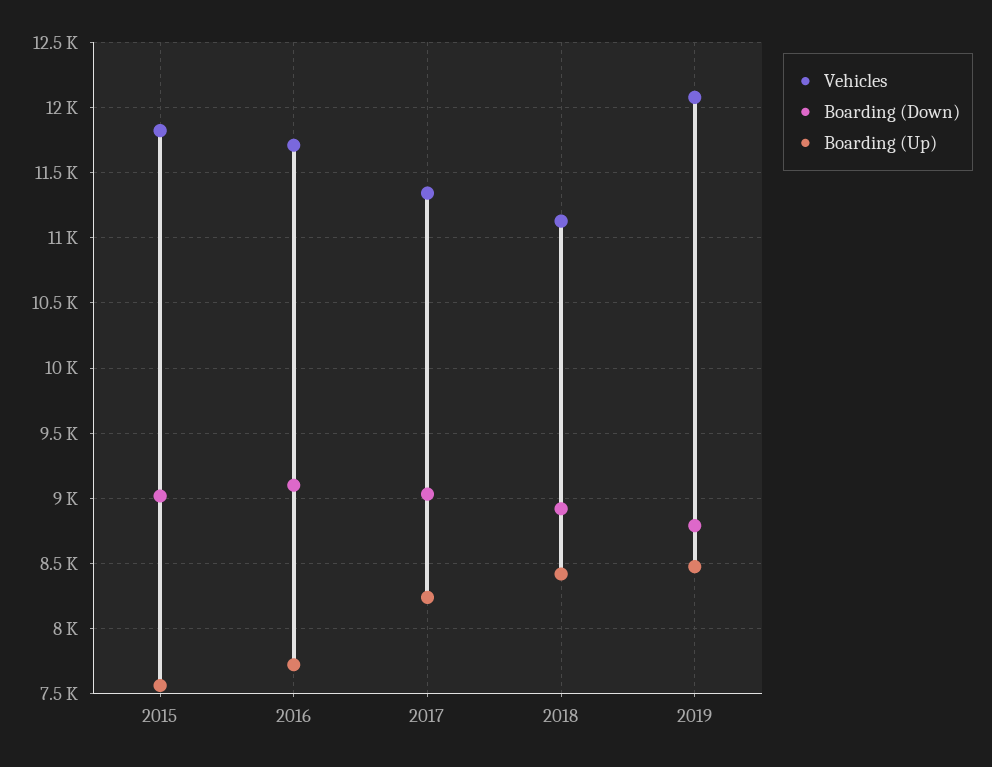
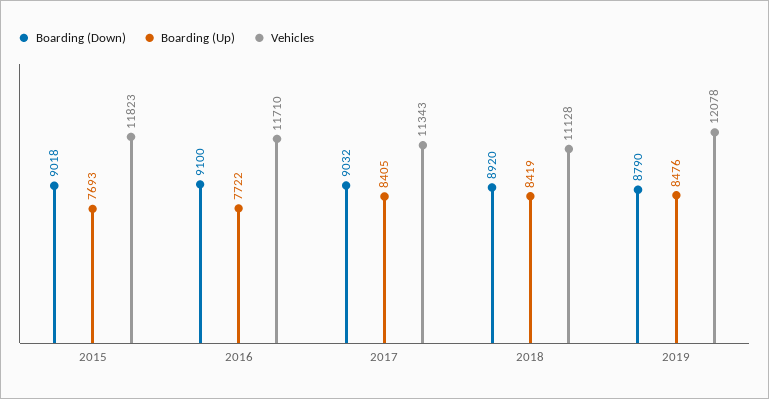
  {
    "Vehicles": {
      "2015": 11823,
      "2016": 11710,
      "2017": 11343,
      "2018": 11128,
      "2019": 12078
    },
    "Boarding (Down)": {
      "2015": 9018,
      "2016": 9100,
      "2017": 9032,
      "2018": 8920,
      "2019": 8790
    },
    "Boarding (Up)": {
-     "2015": 7550,
+     "2015": 7693,
      "2016": 7722,
-     "2017": 8250,
+     "2017": 8405,
      "2018": 8419,
      "2019": 8476
    }
  }

